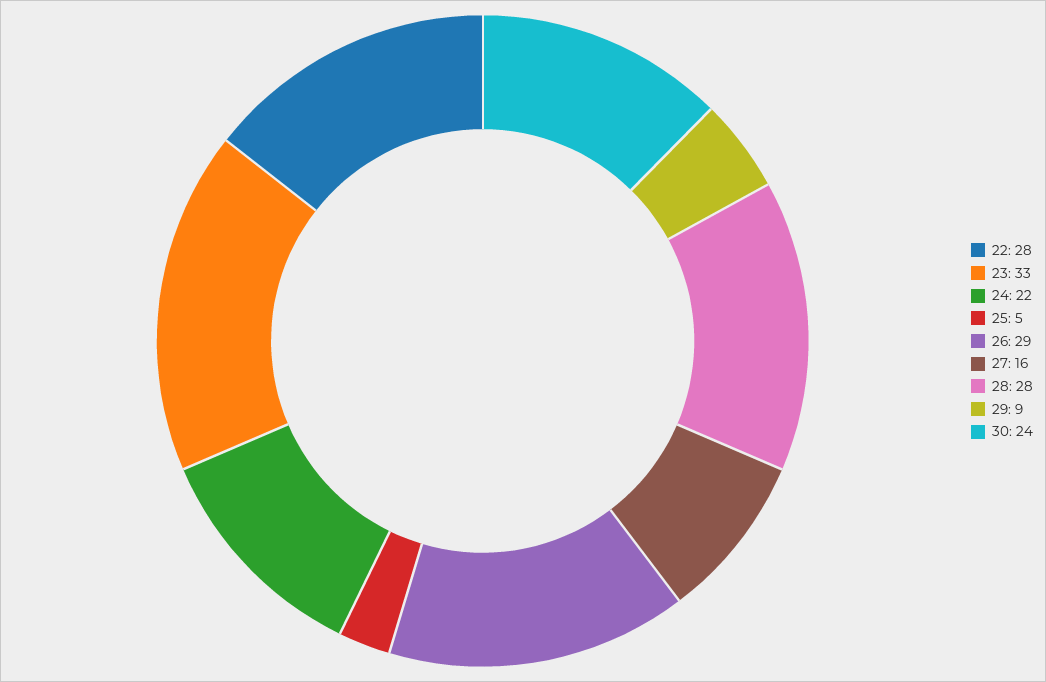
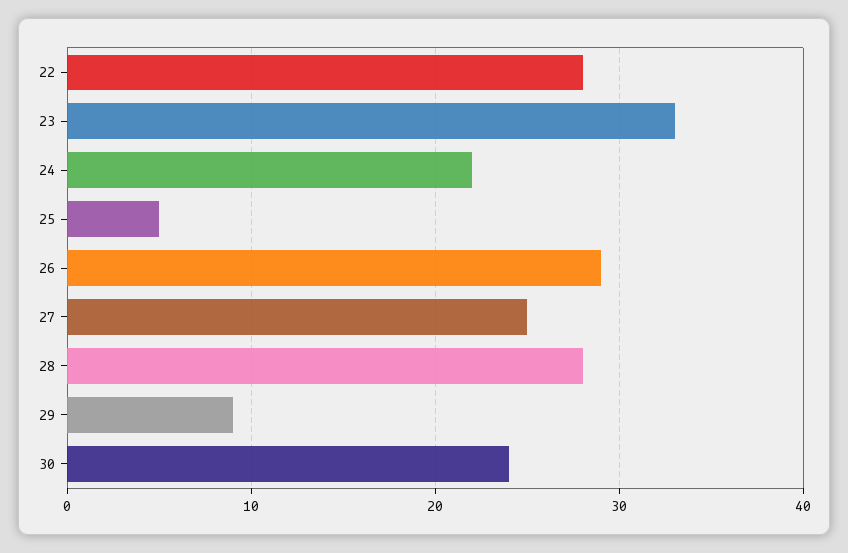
  {
    "22": 28,
    "23": 33,
    "24": 22,
    "25": 5,
    "26": 29,
-   "27": 16,
+   "27": 25,
    "28": 28,
    "29": 9,
    "30": 24
  }

